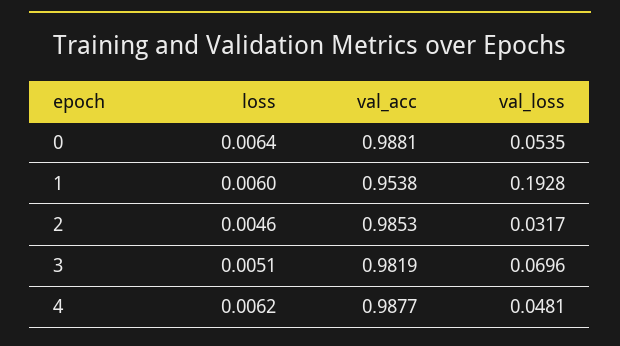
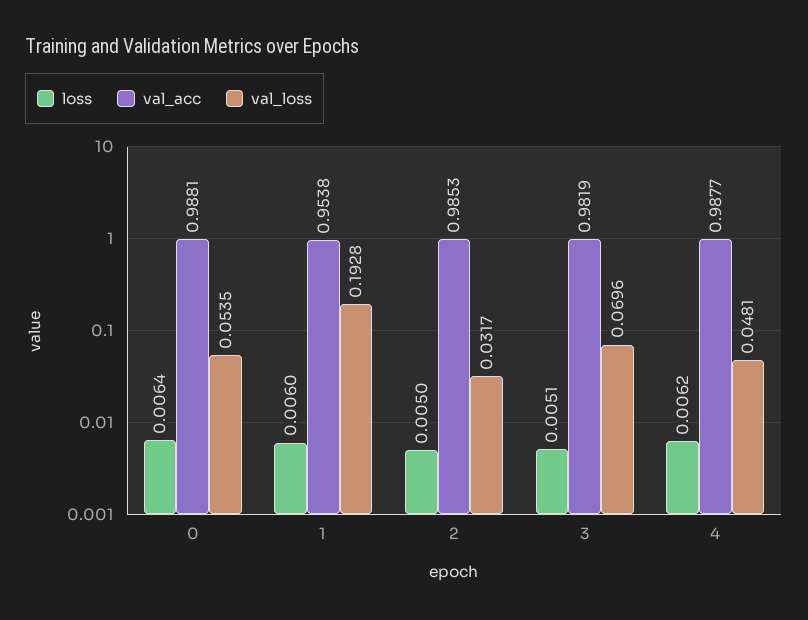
  {
    "loss": {
      "0": 0.0064,
      "1": 0.006,
-     "2": 0.0046,
+     "2": 0.005,
      "3": 0.0051,
      "4": 0.0062
    },
    "val_acc": {
      "0": 0.9881,
      "1": 0.9538,
      "2": 0.9853,
      "3": 0.9819,
      "4": 0.9877
    },
    "val_loss": {
      "0": 0.0535,
      "1": 0.1928,
      "2": 0.0317,
      "3": 0.0696,
      "4": 0.0481
    }
  }

